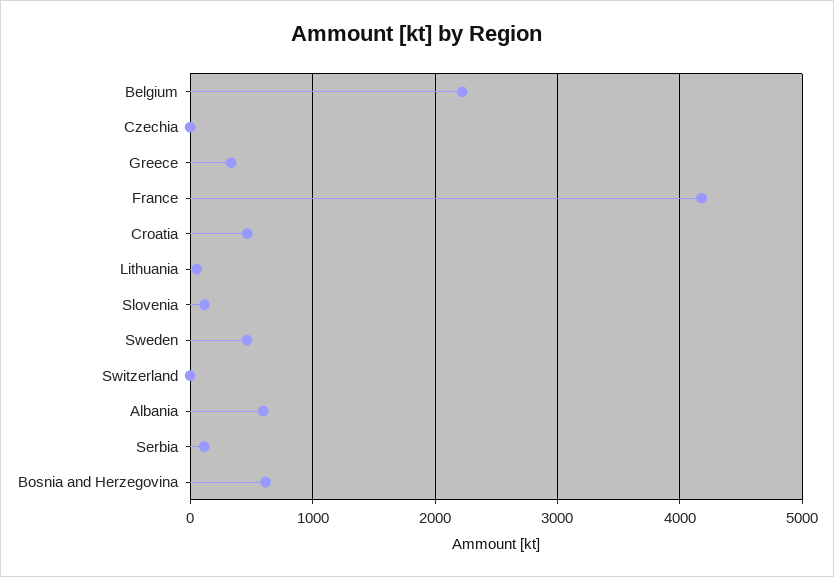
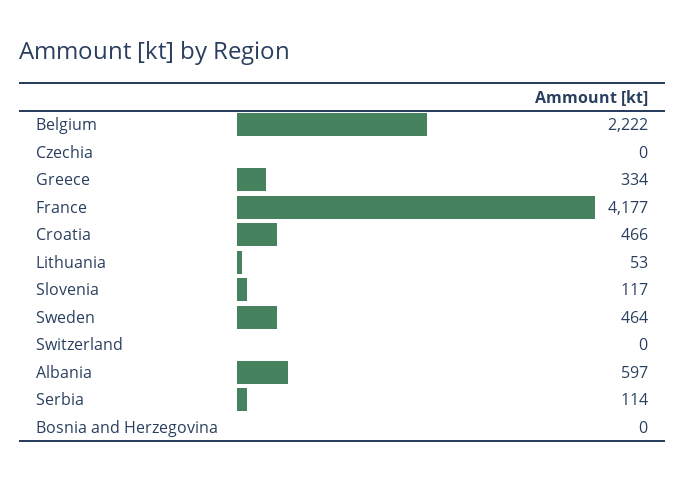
  {
    "Belgium": 2222,
    "Czechia": 0,
    "Greece": 334,
    "France": 4177,
    "Croatia": 466,
    "Lithuania": 53,
    "Slovenia": 117,
    "Sweden": 464,
    "Switzerland": 0,
    "Albania": 597,
    "Serbia": 114,
-   "Bosnia and Herzegovina": 600
+   "Bosnia and Herzegovina": 0
  }

